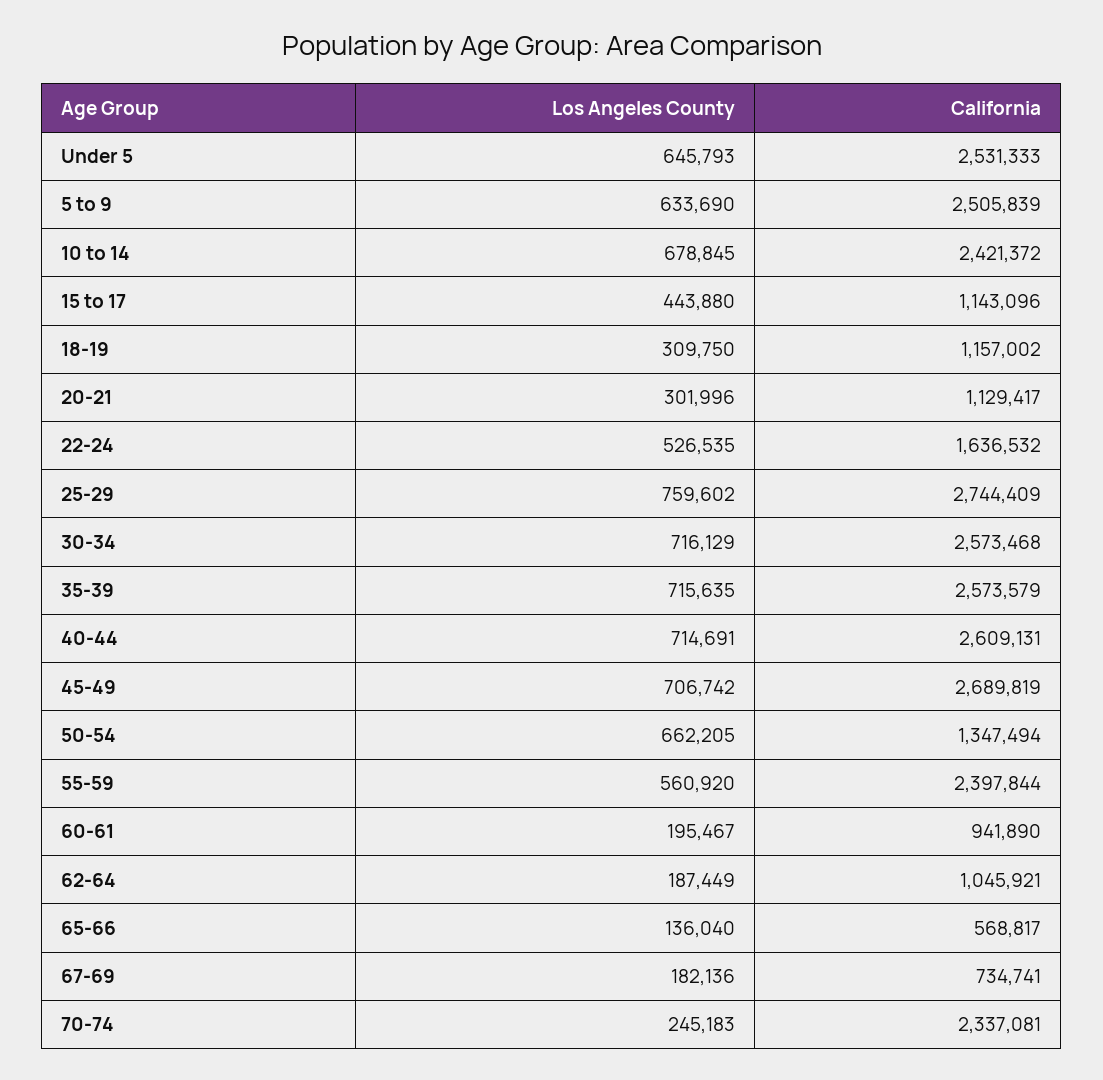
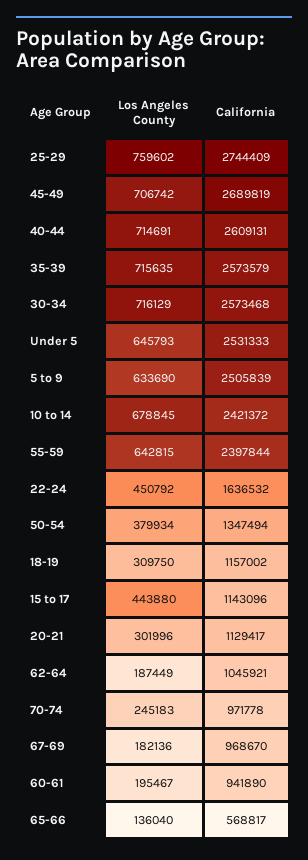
  {
    "Los Angeles County": {
      "Under 5": 645793,
      "5 to 9": 633690,
      "10 to 14": 678845,
      "15 to 17": 443880,
      "18-19": 309750,
      "20-21": 301996,
-     "22-24": 526535,
+     "22-24": 450792,
      "25-29": 759602,
      "30-34": 716129,
      "35-39": 715635,
      "40-44": 714691,
      "45-49": 706742,
-     "50-54": 662205,
+     "50-54": 379934,
-     "55-59": 560920,
+     "55-59": 642815,
      "60-61": 195467,
      "62-64": 187449,
      "65-66": 136040,
      "67-69": 182136,
      "70-74": 245183
    },
    "California": {
      "Under 5": 2531333,
      "5 to 9": 2505839,
      "10 to 14": 2421372,
      "15 to 17": 1143096,
      "18-19": 1157002,
      "20-21": 1129417,
      "22-24": 1636532,
      "25-29": 2744409,
      "30-34": 2573468,
      "35-39": 2573579,
      "40-44": 2609131,
      "45-49": 2689819,
      "50-54": 1347494,
      "55-59": 2397844,
      "60-61": 941890,
      "62-64": 1045921,
      "65-66": 568817,
-     "67-69": 734741,
+     "67-69": 968670,
-     "70-74": 2337081
+     "70-74": 971778
    }
  }

